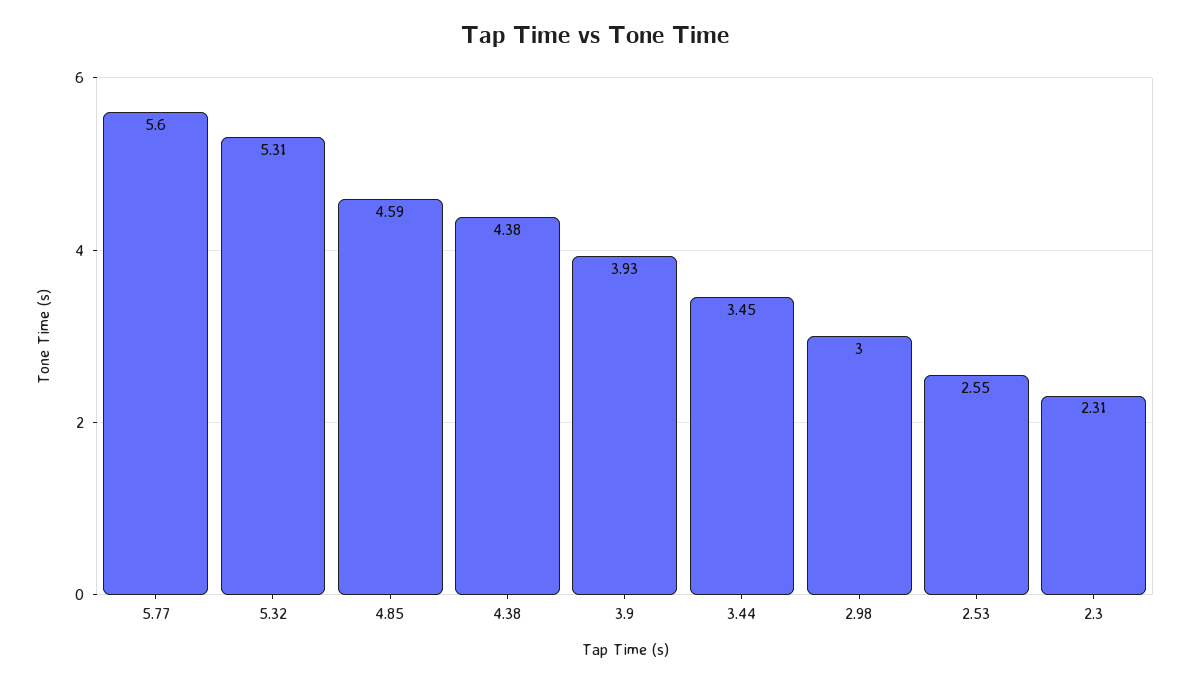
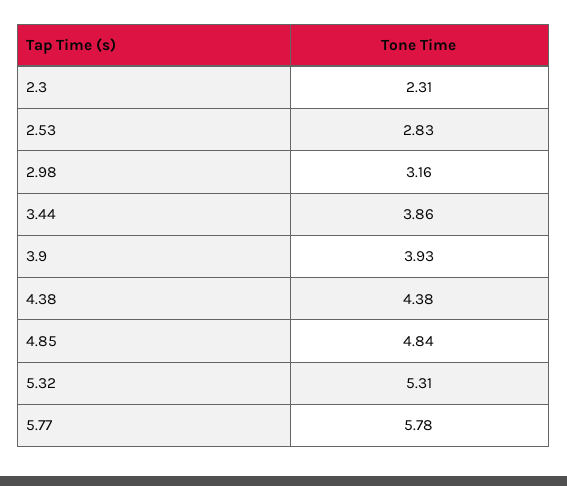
  {
-   "5.77": 5.6,
+   "5.77": 5.78,
    "5.32": 5.31,
-   "4.85": 4.59,
+   "4.85": 4.84,
    "4.38": 4.38,
    "3.9": 3.93,
-   "3.44": 3.45,
+   "3.44": 3.86,
-   "2.98": 3,
+   "2.98": 3.16,
-   "2.53": 2.55,
+   "2.53": 2.83,
    "2.3": 2.31
  }

